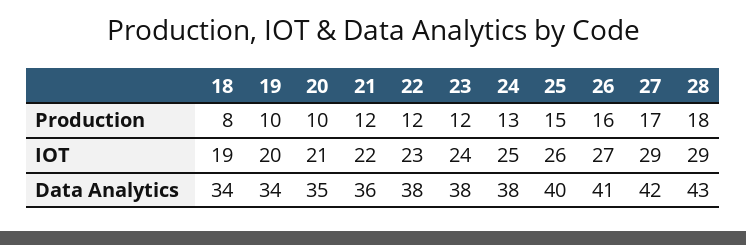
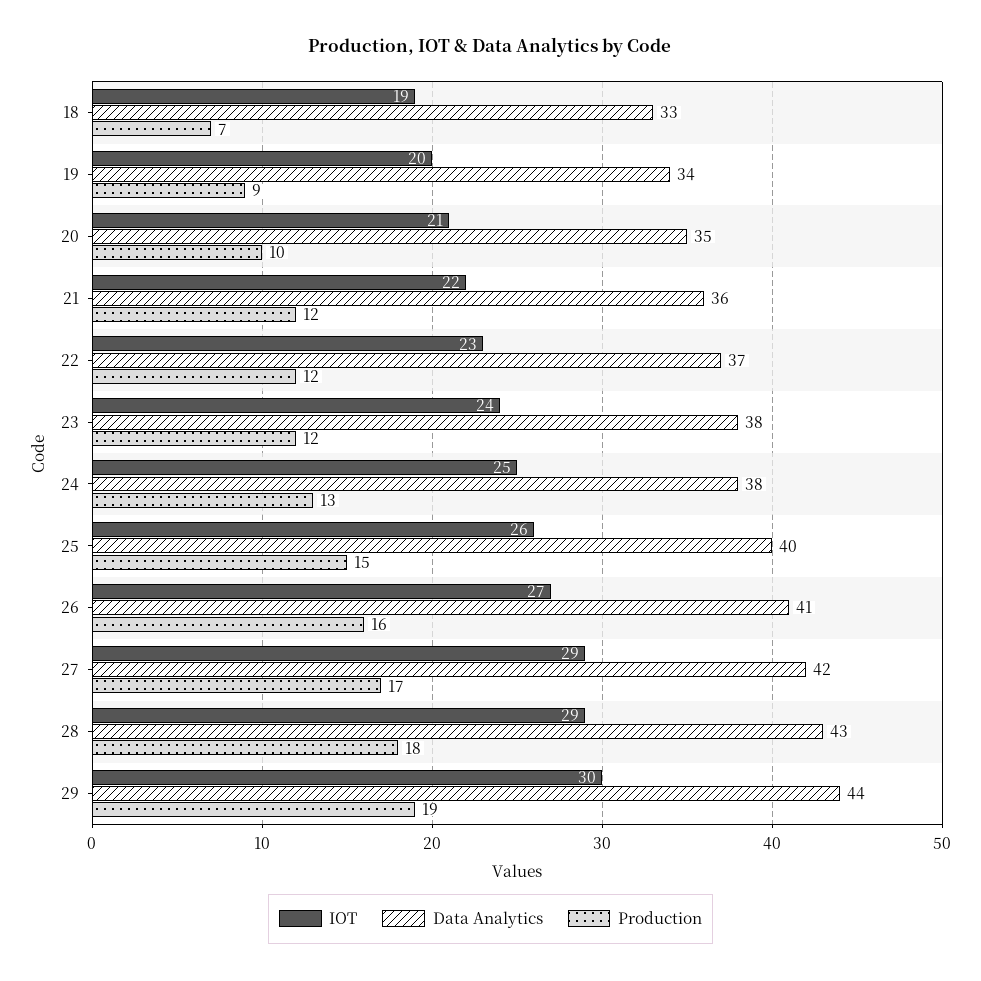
  {
    "Production": {
-     "18": 8,
+     "18": 7,
-     "19": 10,
+     "19": 9,
      "20": 10,
      "21": 12,
      "22": 12,
      "23": 12,
      "24": 13,
      "25": 15,
      "26": 16,
      "27": 17,
-     "28": 18
+     "28": 18,
+     "29": 19
    },
    "IOT": {
      "18": 19,
      "19": 20,
      "20": 21,
      "21": 22,
      "22": 23,
      "23": 24,
      "24": 25,
      "25": 26,
      "26": 27,
      "27": 29,
-     "28": 29
+     "28": 29,
+     "29": 30
    },
    "Data Analytics": {
-     "18": 34,
+     "18": 33,
      "19": 34,
      "20": 35,
      "21": 36,
-     "22": 38,
+     "22": 37,
      "23": 38,
      "24": 38,
      "25": 40,
      "26": 41,
      "27": 42,
-     "28": 43
+     "28": 43,
+     "29": 44
    }
  }

